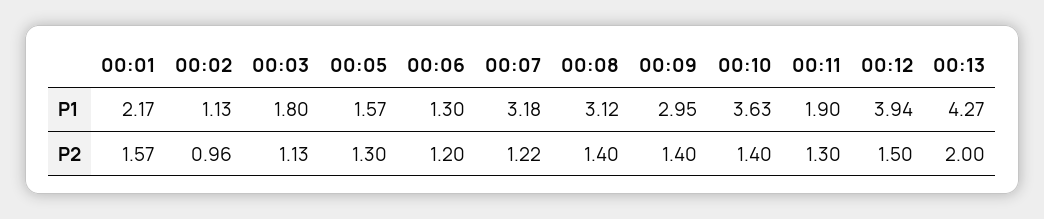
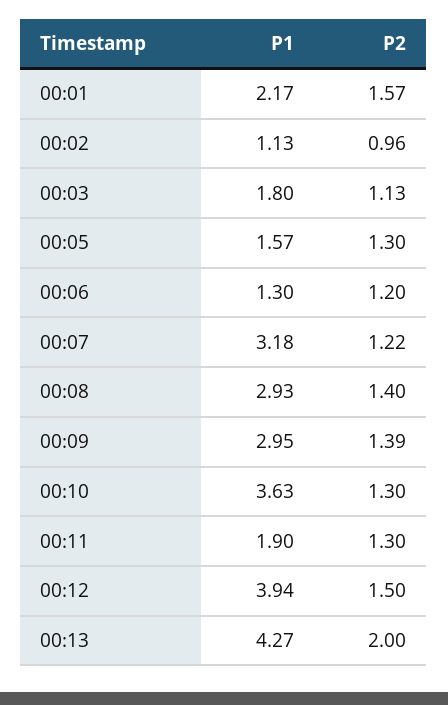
  {
    "00:01": {
      "P1": 2.17,
      "P2": 1.57
    },
    "00:02": {
      "P1": 1.13,
      "P2": 0.96
    },
    "00:03": {
      "P1": 1.8,
      "P2": 1.13
    },
    "00:05": {
      "P1": 1.57,
      "P2": 1.3
    },
    "00:06": {
      "P1": 1.3,
      "P2": 1.2
    },
    "00:07": {
      "P1": 3.18,
      "P2": 1.22
    },
    "00:08": {
-     "P1": 3.12,
+     "P1": 2.93,
      "P2": 1.4
    },
    "00:09": {
      "P1": 2.95,
-     "P2": 1.4
+     "P2": 1.39
    },
    "00:10": {
      "P1": 3.63,
-     "P2": 1.4
+     "P2": 1.3
    },
    "00:11": {
      "P1": 1.9,
      "P2": 1.3
    },
    "00:12": {
      "P1": 3.94,
      "P2": 1.5
    },
    "00:13": {
      "P1": 4.27,
      "P2": 2
    }
  }

